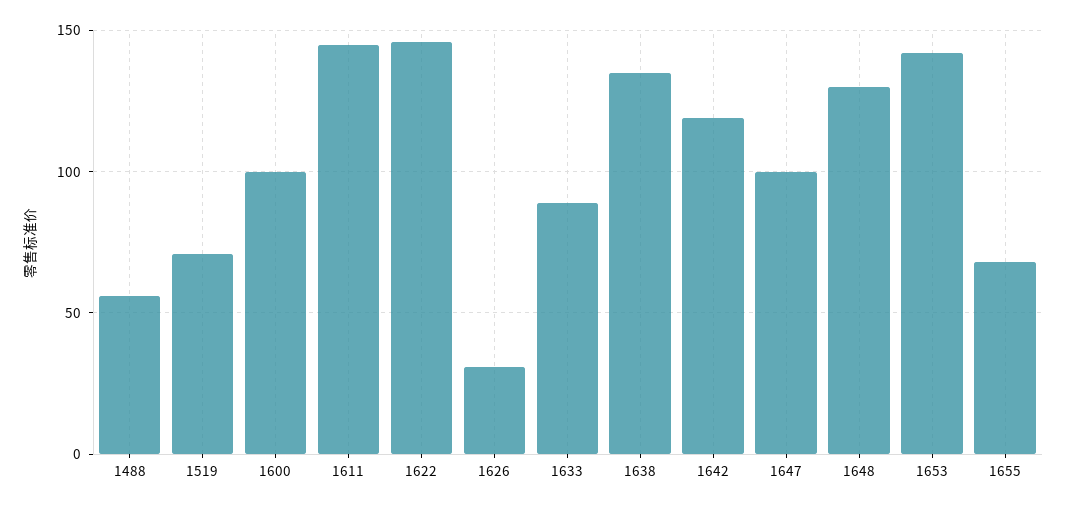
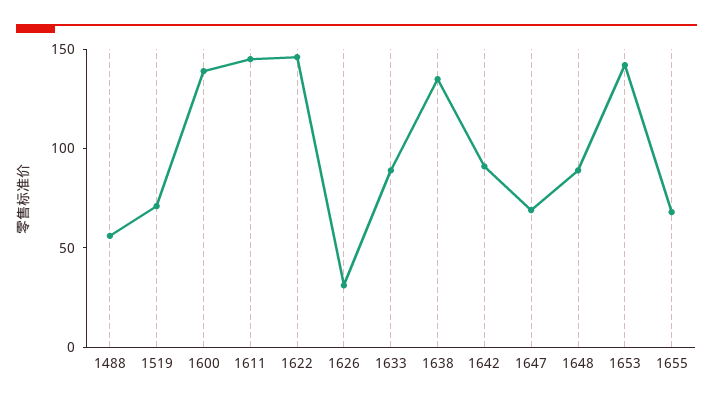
  {
    "1488": 55,
    "1519": 70,
-   "1600": 100,
+   "1600": 140,
    "1611": 145,
    "1622": 145,
    "1626": 30,
    "1633": 90,
    "1638": 135,
-   "1642": 120,
+   "1642": 90,
-   "1647": 100,
+   "1647": 70,
-   "1648": 130,
+   "1648": 90,
    "1653": 140,
    "1655": 70
  }

